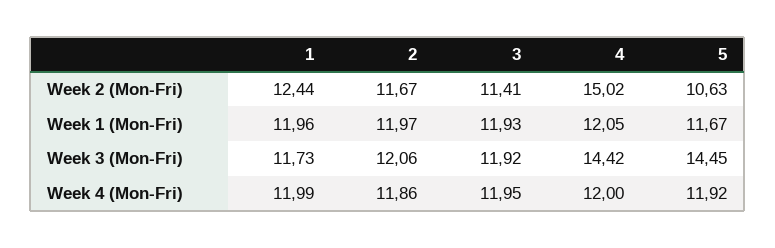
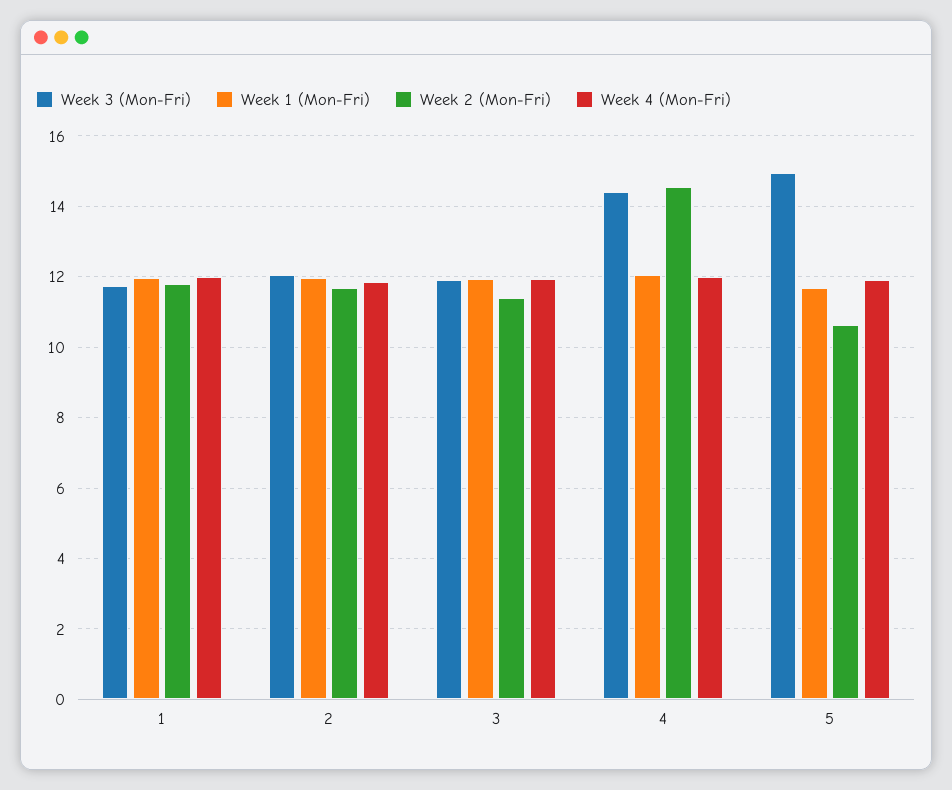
  {
    "Week 2 (Mon-Fri)": {
-     "1": 12.44,
+     "1": 11.8,
      "2": 11.67,
      "3": 11.41,
-     "4": 15.02,
+     "4": 14.6,
      "5": 10.63
    },
    "Week 1 (Mon-Fri)": {
      "1": 11.96,
      "2": 11.97,
      "3": 11.93,
      "4": 12.05,
      "5": 11.67
    },
    "Week 3 (Mon-Fri)": {
      "1": 11.73,
      "2": 12.06,
      "3": 11.92,
      "4": 14.42,
-     "5": 14.45
+     "5": 15
    },
    "Week 4 (Mon-Fri)": {
      "1": 11.99,
      "2": 11.86,
      "3": 11.95,
      "4": 12,
      "5": 11.92
    }
  }

